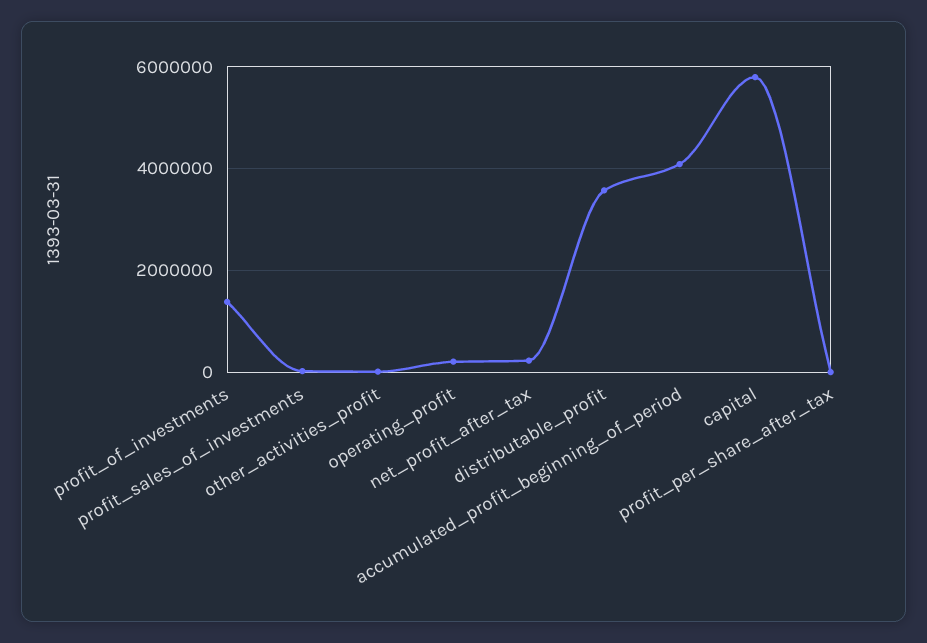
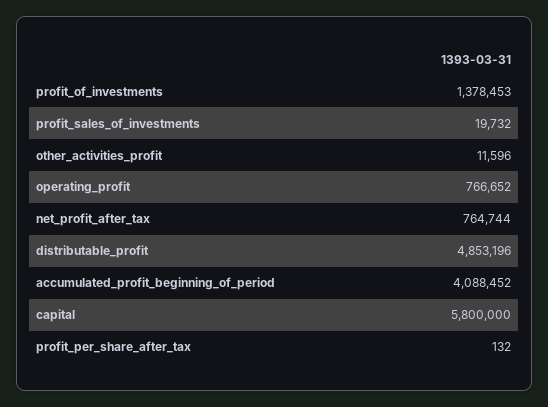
  {
    "profit_of_investments": 1378453,
    "profit_sales_of_investments": 19732,
    "other_activities_profit": 11596,
-   "operating_profit": 200000,
+   "operating_profit": 766652,
-   "net_profit_after_tax": 200000,
+   "net_profit_after_tax": 764744,
-   "distributable_profit": 3600000,
+   "distributable_profit": 4853196,
    "accumulated_profit_beginning_of_period": 4088452,
    "capital": 5800000,
    "profit_per_share_after_tax": 132
  }

